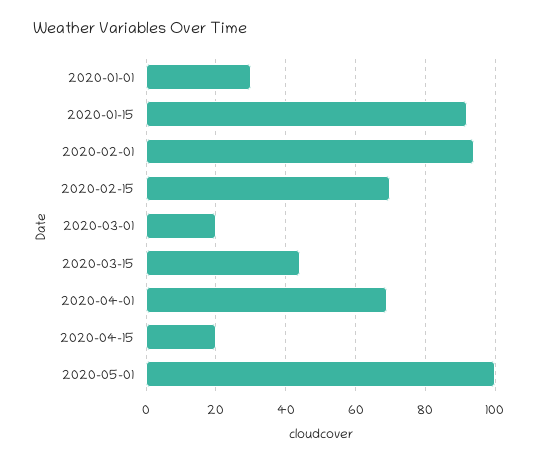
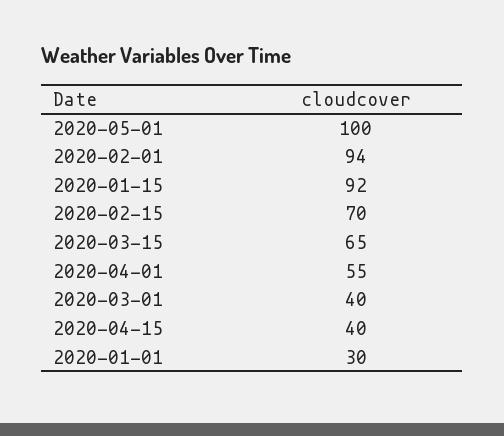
  {
    "2020-01-01": 30,
    "2020-01-15": 92,
    "2020-02-01": 94,
    "2020-02-15": 70,
-   "2020-03-01": 20,
+   "2020-03-01": 40,
-   "2020-03-15": 45,
+   "2020-03-15": 65,
-   "2020-04-01": 70,
+   "2020-04-01": 55,
-   "2020-04-15": 20,
+   "2020-04-15": 40,
    "2020-05-01": 100
  }

